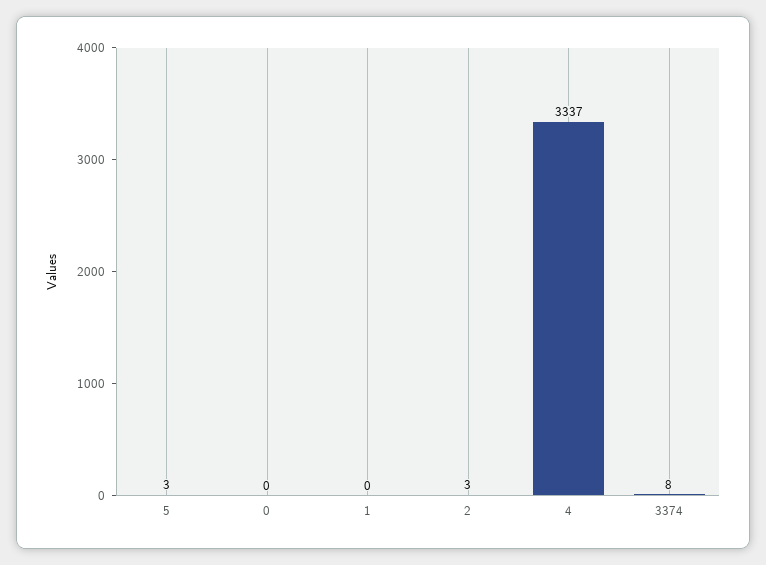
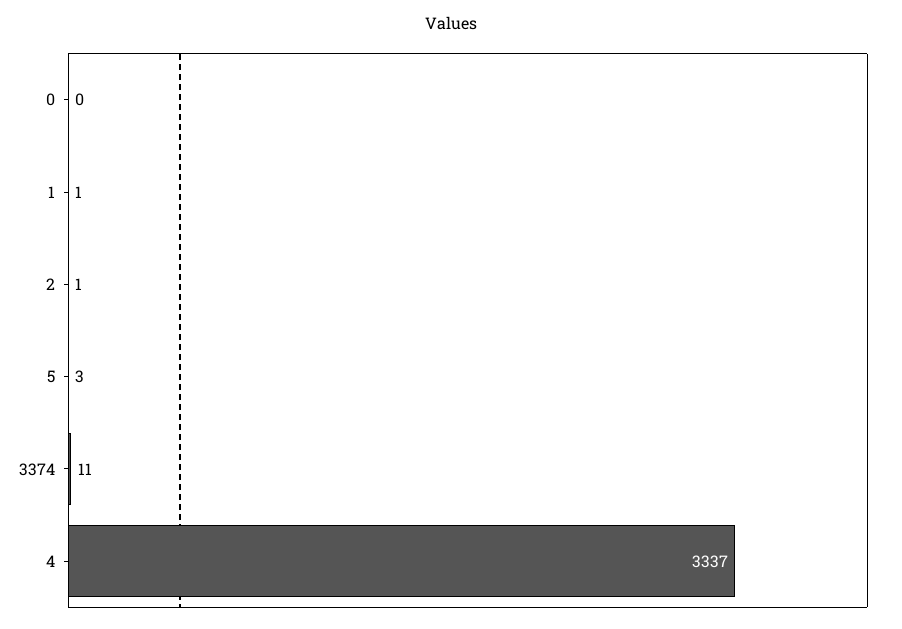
  {
    "5": 3,
    "0": 0,
-   "1": 0,
+   "1": 1,
-   "2": 3,
+   "2": 1,
    "4": 3337,
-   "3374": 8
+   "3374": 11
  }

